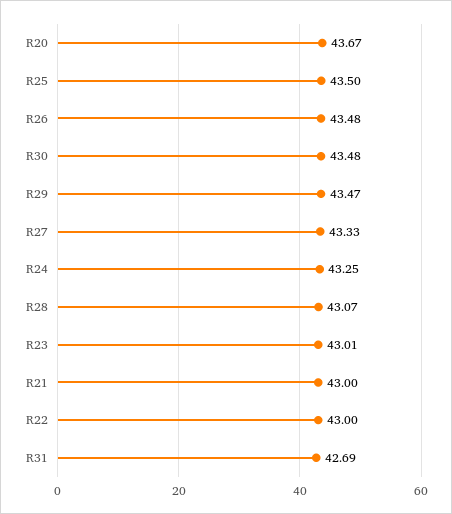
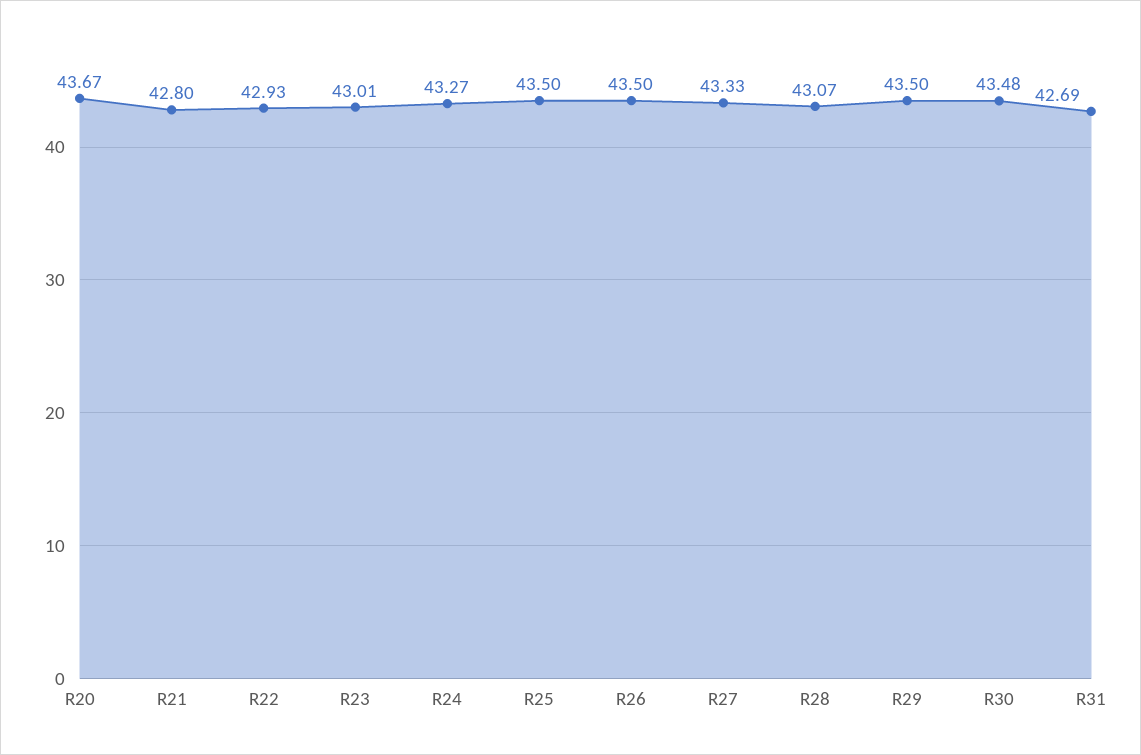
  {
    "R20": 43.67,
    "R25": 43.5,
-   "R26": 43.48,
+   "R26": 43.5,
    "R30": 43.48,
-   "R29": 43.47,
+   "R29": 43.5,
    "R27": 43.33,
-   "R24": 43.25,
+   "R24": 43.27,
    "R28": 43.07,
    "R23": 43.01,
-   "R21": 43,
+   "R21": 42.8,
-   "R22": 43,
+   "R22": 42.93,
    "R31": 42.69
  }

